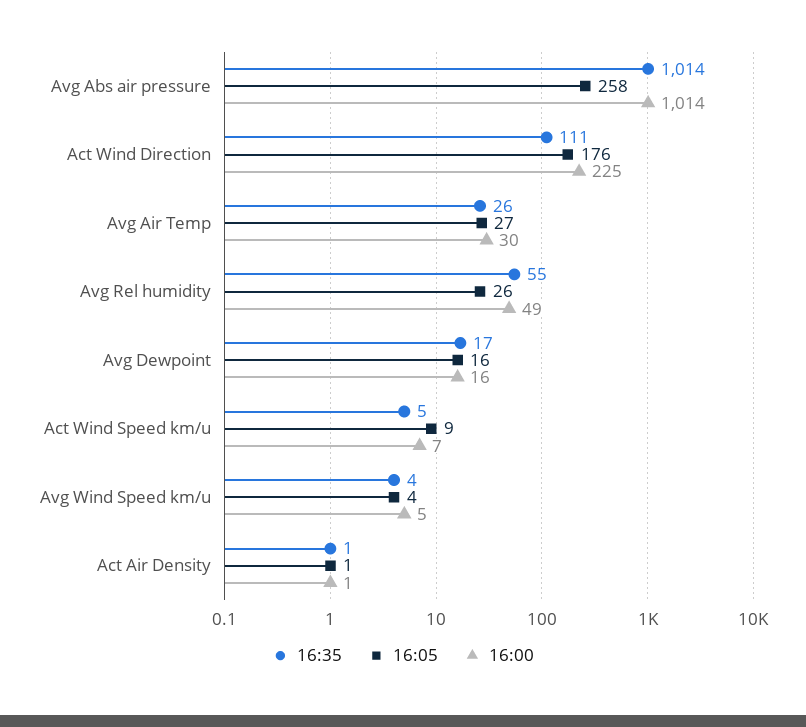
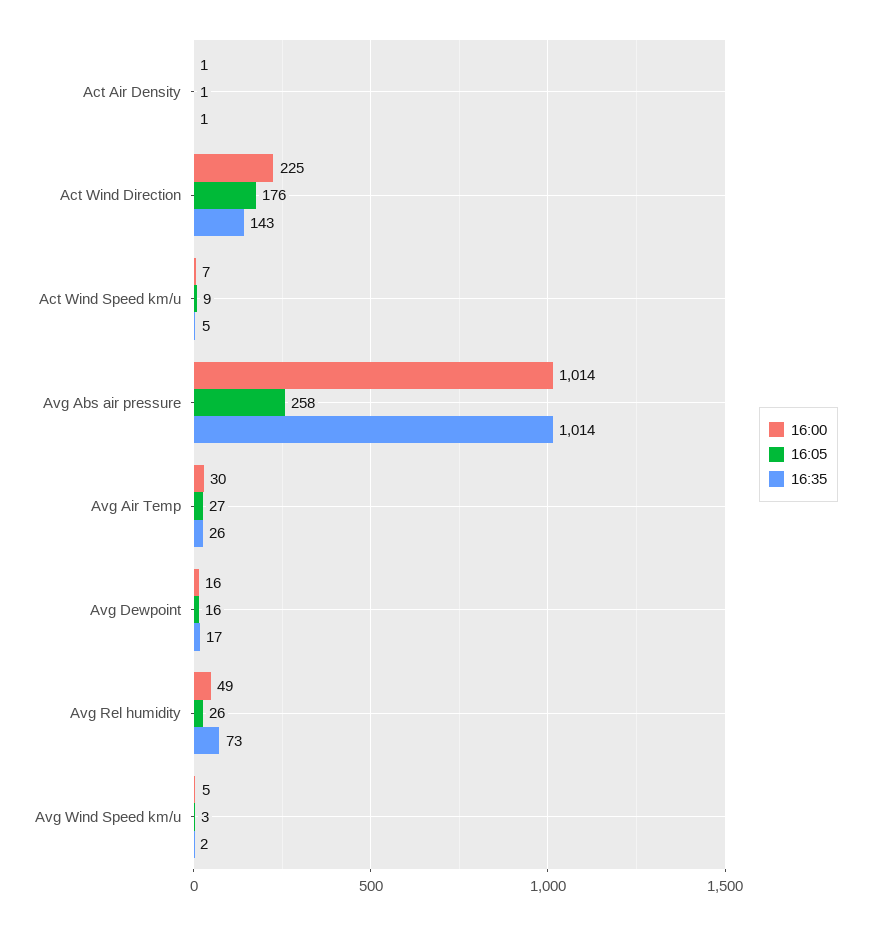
  {
    "16:35": {
      "Avg Abs air pressure": 1014,
-     "Act Wind Direction": 111,
+     "Act Wind Direction": 143,
      "Avg Air Temp": 26,
-     "Avg Rel humidity": 55,
+     "Avg Rel humidity": 73,
      "Avg Dewpoint": 17,
      "Act Wind Speed km/u": 5,
-     "Avg Wind Speed km/u": 4,
+     "Avg Wind Speed km/u": 2,
      "Act Air Density": 1
    },
    "16:05": {
      "Avg Abs air pressure": 258,
      "Act Wind Direction": 176,
      "Avg Air Temp": 27,
      "Avg Rel humidity": 26,
      "Avg Dewpoint": 16,
      "Act Wind Speed km/u": 9,
-     "Avg Wind Speed km/u": 4,
+     "Avg Wind Speed km/u": 3,
      "Act Air Density": 1
    },
    "16:00": {
      "Avg Abs air pressure": 1014,
      "Act Wind Direction": 225,
      "Avg Air Temp": 30,
      "Avg Rel humidity": 49,
      "Avg Dewpoint": 16,
      "Act Wind Speed km/u": 7,
      "Avg Wind Speed km/u": 5,
      "Act Air Density": 1
    }
  }

